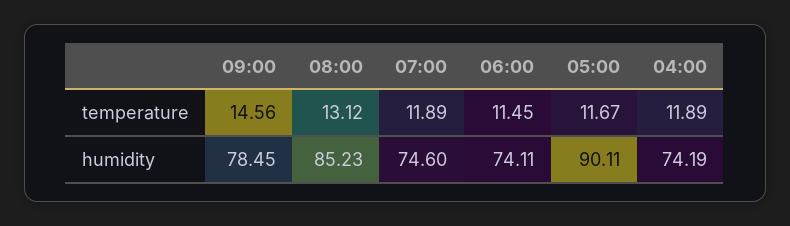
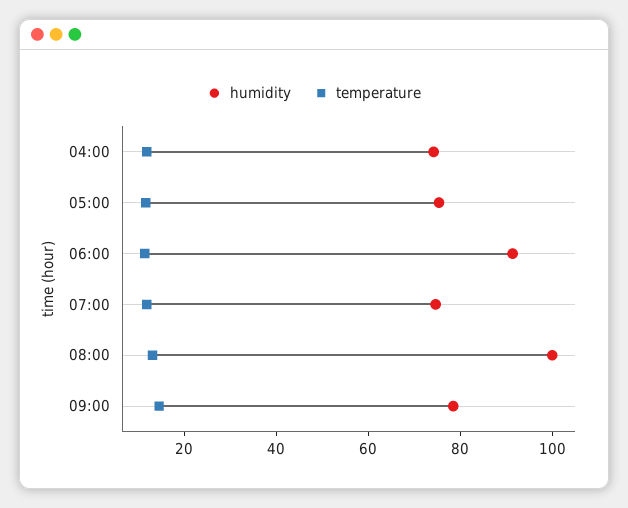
  {
    "temperature": {
      "09:00": 14.56,
      "08:00": 13.12,
      "07:00": 11.89,
      "06:00": 11.45,
      "05:00": 11.67,
      "04:00": 11.89
    },
    "humidity": {
      "09:00": 78.45,
-     "08:00": 85.23,
+     "08:00": 100,
      "07:00": 74.6,
-     "06:00": 74.11,
+     "06:00": 90,
-     "05:00": 90.11,
+     "05:00": 75,
      "04:00": 74.19
    }
  }

